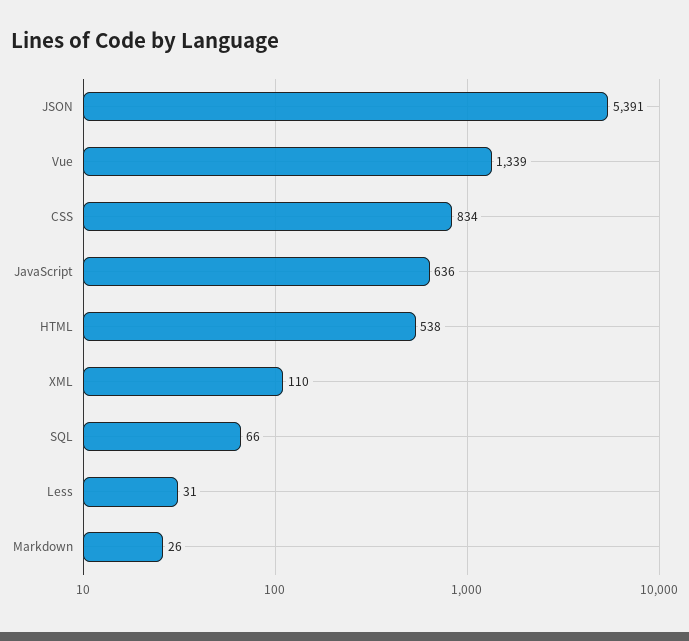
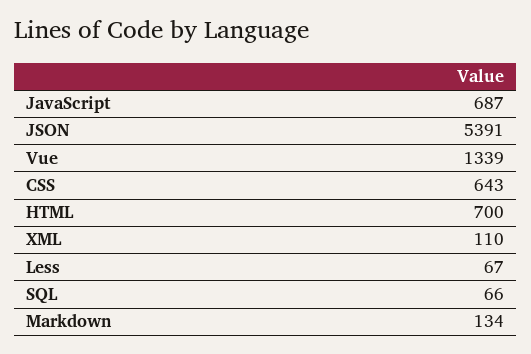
  {
    "JSON": 5391,
    "Vue": 1339,
-   "CSS": 834,
+   "CSS": 643,
-   "JavaScript": 636,
+   "JavaScript": 687,
-   "HTML": 538,
+   "HTML": 700,
    "XML": 110,
    "SQL": 66,
-   "Less": 31,
+   "Less": 67,
-   "Markdown": 26
+   "Markdown": 134
  }

